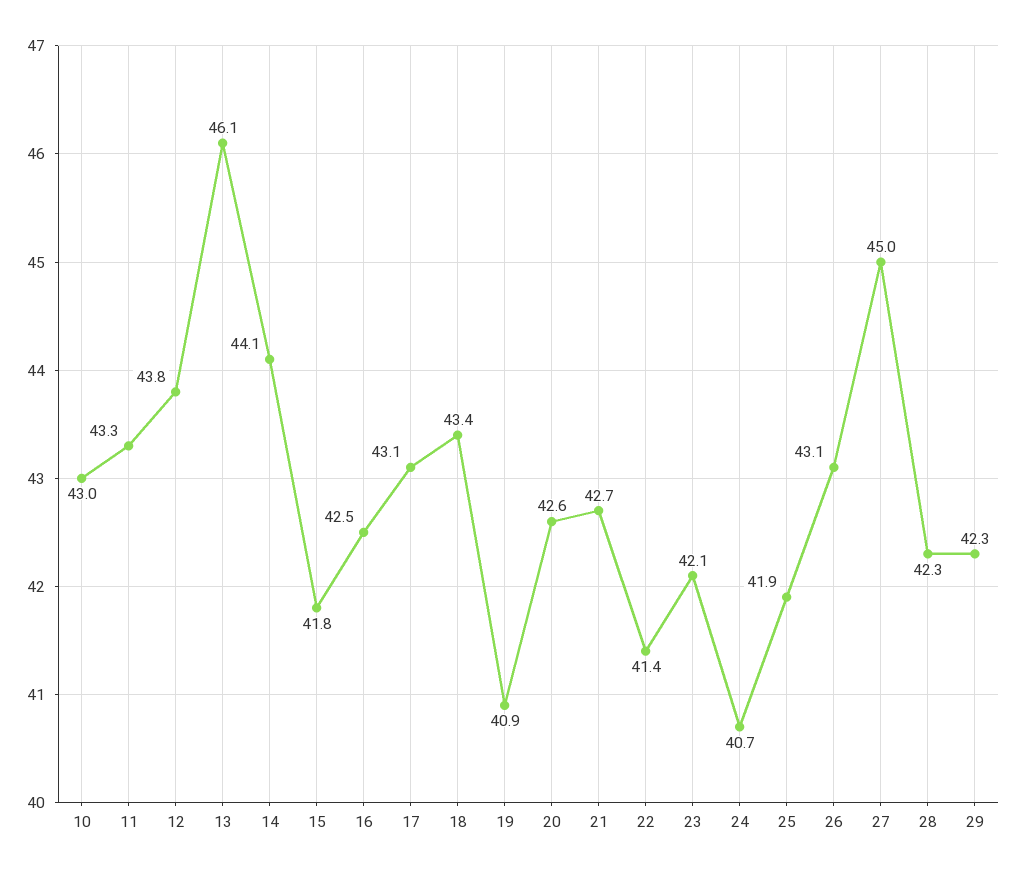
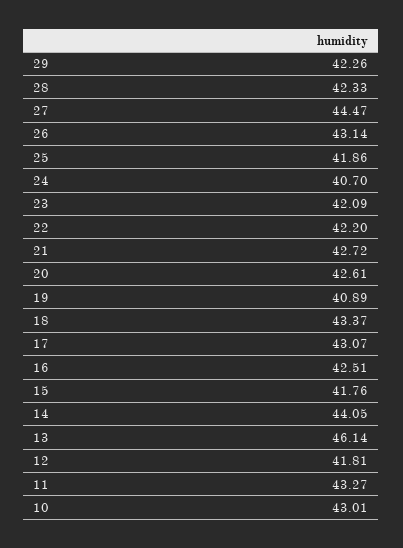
  {
    "10": 43.01,
    "11": 43.27,
-   "12": 43.8,
+   "12": 41.81,
    "13": 46.14,
    "14": 44.05,
    "15": 41.76,
    "16": 42.51,
    "17": 43.07,
    "18": 43.37,
    "19": 40.89,
    "20": 42.61,
    "21": 42.72,
-   "22": 41.4,
+   "22": 42.2,
    "23": 42.09,
    "24": 40.7,
    "25": 41.86,
    "26": 43.14,
-   "27": 45,
+   "27": 44.47,
    "28": 42.33,
    "29": 42.26
  }

